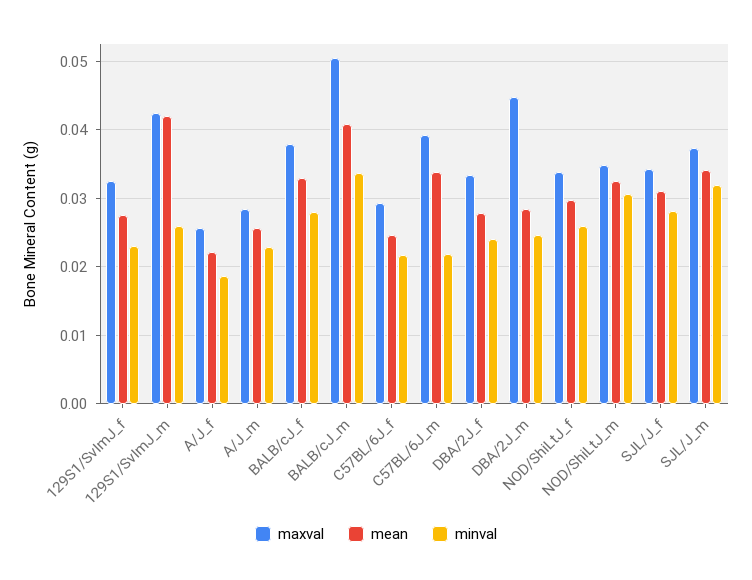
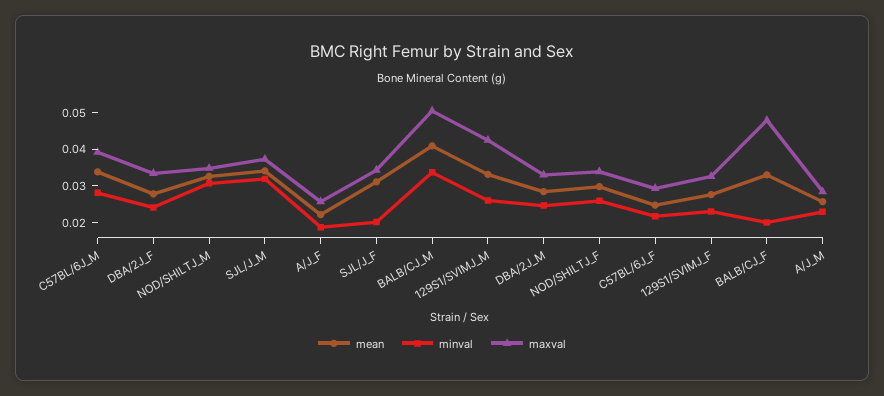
  {
    "maxval": {
      "129S1/SvImJ_f": 0.033,
      "129S1/SvImJ_m": 0.043,
      "A/J_f": 0.026,
      "A/J_m": 0.028,
-     "BALB/cJ_f": 0.038,
+     "BALB/cJ_f": 0.0475,
      "BALB/cJ_m": 0.051,
      "C57BL/6J_f": 0.029,
      "C57BL/6J_m": 0.039,
      "DBA/2J_f": 0.033,
-     "DBA/2J_m": 0.045,
+     "DBA/2J_m": 0.0325,
      "NOD/ShiLtJ_f": 0.034,
      "NOD/ShiLtJ_m": 0.035,
      "SJL/J_f": 0.034,
      "SJL/J_m": 0.037
    },
    "mean": {
      "129S1/SvImJ_f": 0.028,
-     "129S1/SvImJ_m": 0.042,
+     "129S1/SvImJ_m": 0.0325,
      "A/J_f": 0.022,
      "A/J_m": 0.026,
      "BALB/cJ_f": 0.033,
      "BALB/cJ_m": 0.041,
      "C57BL/6J_f": 0.025,
      "C57BL/6J_m": 0.034,
      "DBA/2J_f": 0.028,
      "DBA/2J_m": 0.028,
      "NOD/ShiLtJ_f": 0.03,
      "NOD/ShiLtJ_m": 0.033,
      "SJL/J_f": 0.031,
      "SJL/J_m": 0.034
    },
    "minval": {
      "129S1/SvImJ_f": 0.023,
      "129S1/SvImJ_m": 0.026,
      "A/J_f": 0.019,
      "A/J_m": 0.023,
-     "BALB/cJ_f": 0.028,
+     "BALB/cJ_f": 0.02,
      "BALB/cJ_m": 0.034,
      "C57BL/6J_f": 0.022,
-     "C57BL/6J_m": 0.022,
+     "C57BL/6J_m": 0.0275,
      "DBA/2J_f": 0.024,
      "DBA/2J_m": 0.025,
      "NOD/ShiLtJ_f": 0.026,
      "NOD/ShiLtJ_m": 0.031,
-     "SJL/J_f": 0.028,
+     "SJL/J_f": 0.02,
      "SJL/J_m": 0.032
    }
  }

